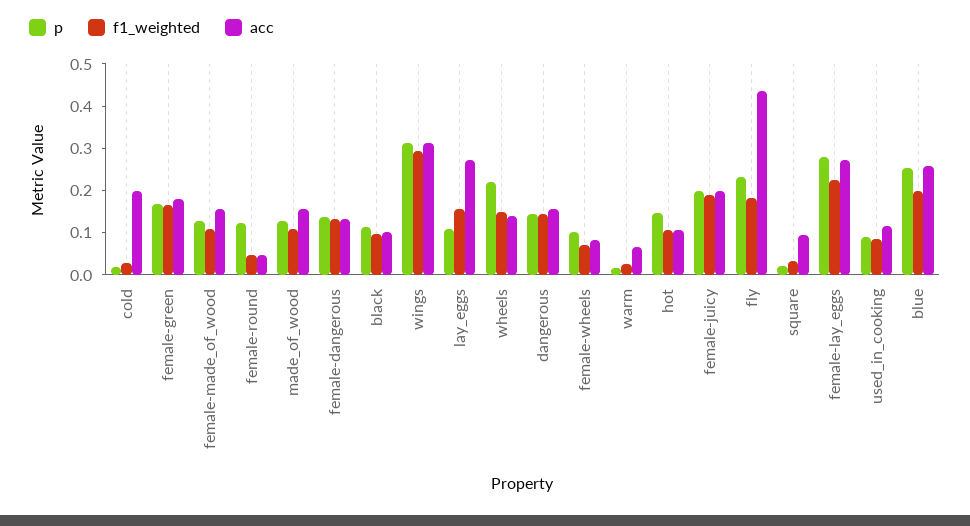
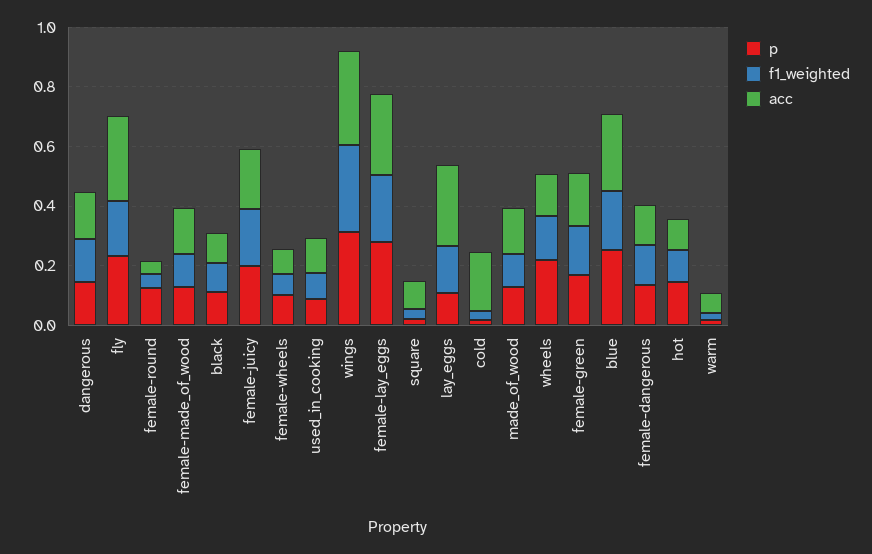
  {
    "p": {
      "cold": 0.02,
      "female-green": 0.16,
      "female-made_of_wood": 0.12,
      "female-round": 0.12,
      "made_of_wood": 0.12,
      "female-dangerous": 0.14,
      "black": 0.12,
      "wings": 0.32,
      "lay_eggs": 0.1,
      "wheels": 0.22,
      "dangerous": 0.14,
      "female-wheels": 0.1,
      "warm": 0.02,
      "hot": 0.14,
      "female-juicy": 0.2,
      "fly": 0.24,
      "square": 0.02,
      "female-lay_eggs": 0.28,
      "used_in_cooking": 0.08,
      "blue": 0.26
    },
    "f1_weighted": {
      "cold": 0.02,
      "female-green": 0.16,
      "female-made_of_wood": 0.1,
      "female-round": 0.04,
      "made_of_wood": 0.1,
      "female-dangerous": 0.14,
      "black": 0.1,
      "wings": 0.3,
      "lay_eggs": 0.16,
      "wheels": 0.14,
      "dangerous": 0.14,
      "female-wheels": 0.08,
      "warm": 0.02,
      "hot": 0.1,
      "female-juicy": 0.2,
      "fly": 0.18,
      "square": 0.04,
      "female-lay_eggs": 0.22,
      "used_in_cooking": 0.08,
      "blue": 0.2
    },
    "acc": {
      "cold": 0.2,
      "female-green": 0.18,
      "female-made_of_wood": 0.16,
      "female-round": 0.04,
      "made_of_wood": 0.16,
      "female-dangerous": 0.14,
      "black": 0.1,
      "wings": 0.32,
      "lay_eggs": 0.28,
      "wheels": 0.14,
      "dangerous": 0.16,
      "female-wheels": 0.08,
      "warm": 0.06,
      "hot": 0.1,
      "female-juicy": 0.2,
-     "fly": 0.44,
+     "fly": 0.3,
      "square": 0.1,
      "female-lay_eggs": 0.28,
      "used_in_cooking": 0.12,
      "blue": 0.26
    }
  }

